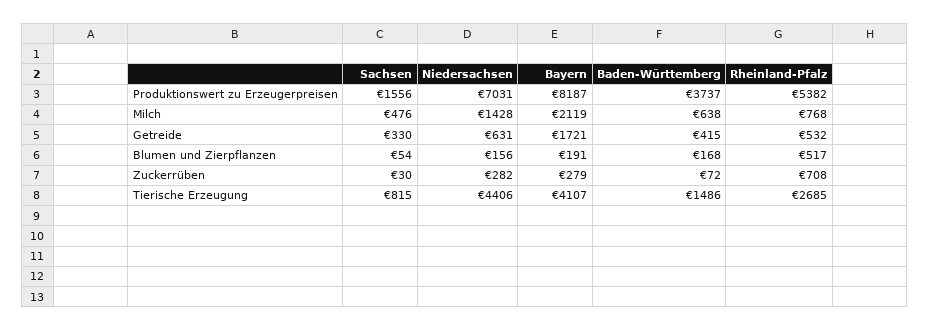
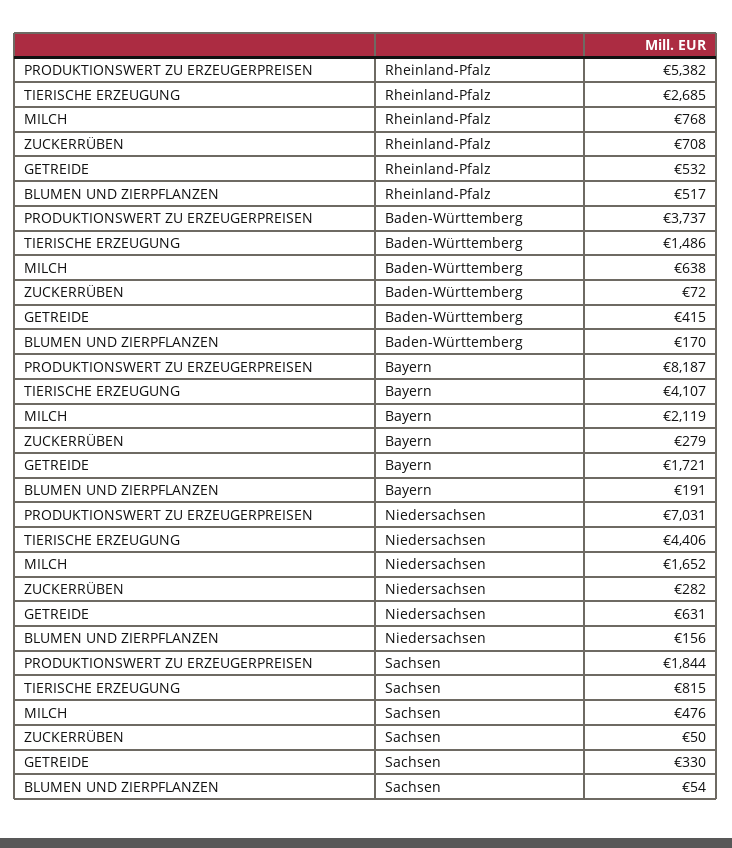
  {
    "Sachsen": {
-     "Produktionswert zu Erzeugerpreisen": 1556,
+     "Produktionswert zu Erzeugerpreisen": 1844,
      "Milch": 476,
      "Getreide": 330,
      "Blumen und Zierpflanzen": 54,
-     "Zuckerrüben": 30,
+     "Zuckerrüben": 50,
      "Tierische Erzeugung": 815
    },
    "Niedersachsen": {
      "Produktionswert zu Erzeugerpreisen": 7031,
-     "Milch": 1428,
+     "Milch": 1652,
      "Getreide": 631,
      "Blumen und Zierpflanzen": 156,
      "Zuckerrüben": 282,
      "Tierische Erzeugung": 4406
    },
    "Bayern": {
      "Produktionswert zu Erzeugerpreisen": 8187,
      "Milch": 2119,
      "Getreide": 1721,
      "Blumen und Zierpflanzen": 191,
      "Zuckerrüben": 279,
      "Tierische Erzeugung": 4107
    },
    "Baden-Württemberg": {
      "Produktionswert zu Erzeugerpreisen": 3737,
      "Milch": 638,
      "Getreide": 415,
-     "Blumen und Zierpflanzen": 168,
+     "Blumen und Zierpflanzen": 170,
      "Zuckerrüben": 72,
      "Tierische Erzeugung": 1486
    },
    "Rheinland-Pfalz": {
      "Produktionswert zu Erzeugerpreisen": 5382,
      "Milch": 768,
      "Getreide": 532,
      "Blumen und Zierpflanzen": 517,
      "Zuckerrüben": 708,
      "Tierische Erzeugung": 2685
    }
  }

